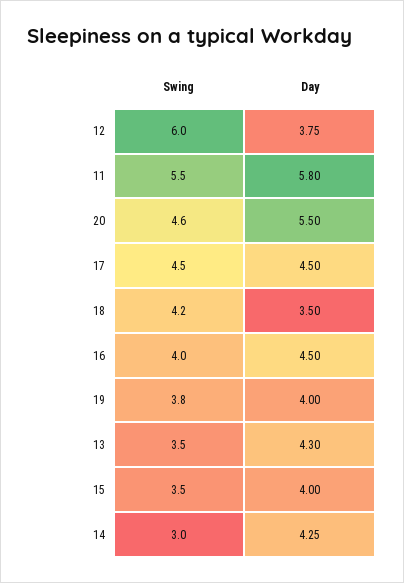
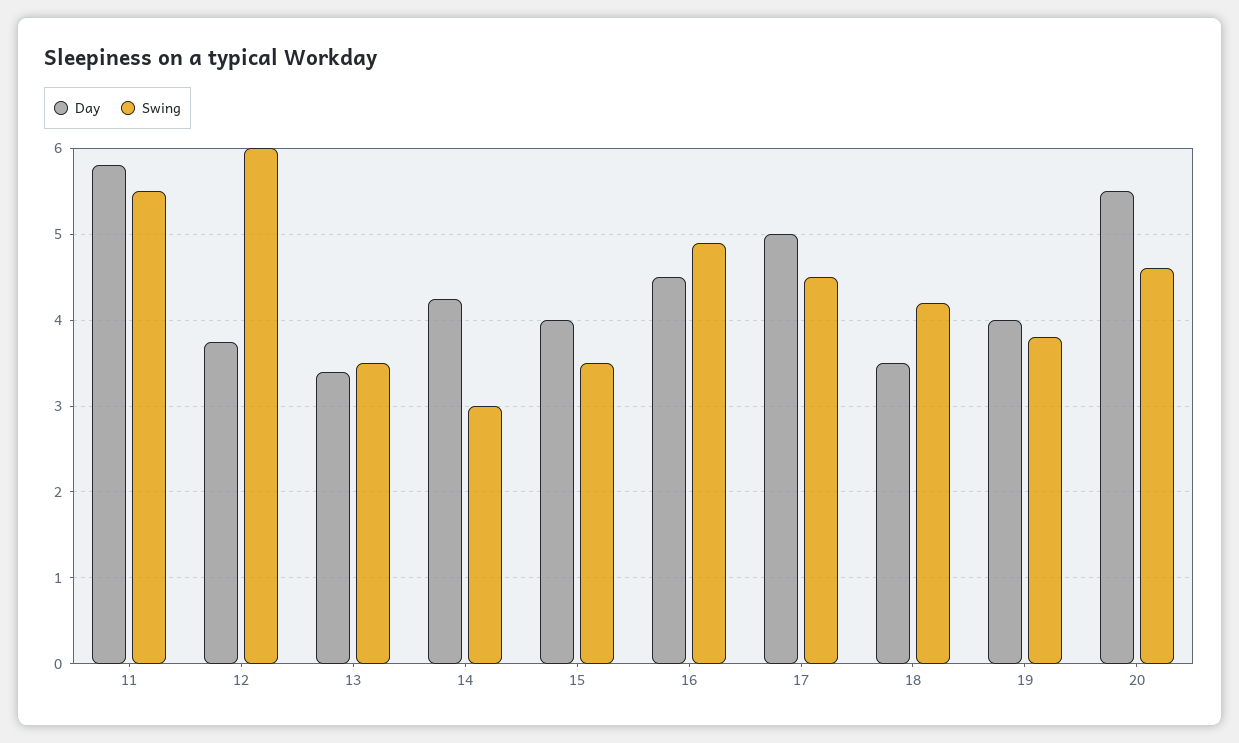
  {
    "Swing": {
      "12": 6,
      "11": 5.5,
      "20": 4.6,
      "17": 4.5,
      "18": 4.2,
-     "16": 4,
+     "16": 4.9,
      "19": 3.8,
      "13": 3.5,
      "15": 3.5,
      "14": 3
    },
    "Day": {
      "12": 3.75,
      "11": 5.8,
      "20": 5.5,
-     "17": 4.5,
+     "17": 5,
      "18": 3.5,
      "16": 4.5,
      "19": 4,
-     "13": 4.3,
+     "13": 3.4,
      "15": 4,
      "14": 4.25
    }
  }

